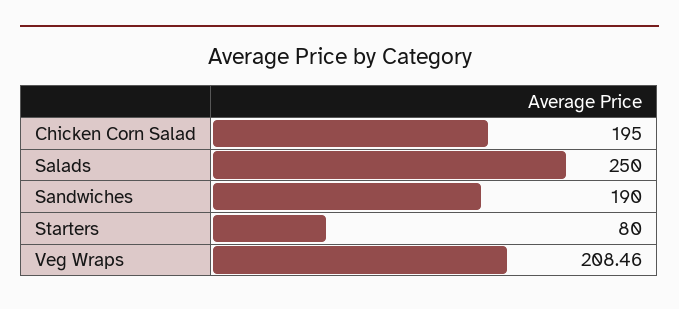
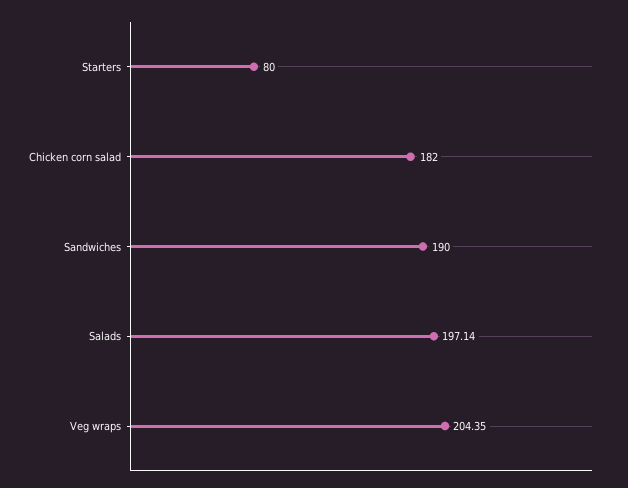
  {
-   "Chicken Corn Salad": 195,
+   "Chicken Corn Salad": 182,
-   "Salads": 250,
+   "Salads": 197.14,
    "Sandwiches": 190,
    "Starters": 80,
-   "Veg Wraps": 208.46
+   "Veg Wraps": 204.35
  }

